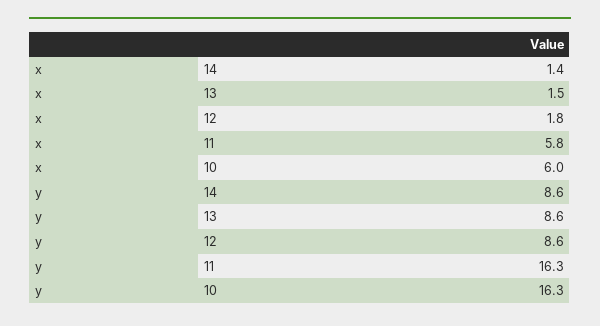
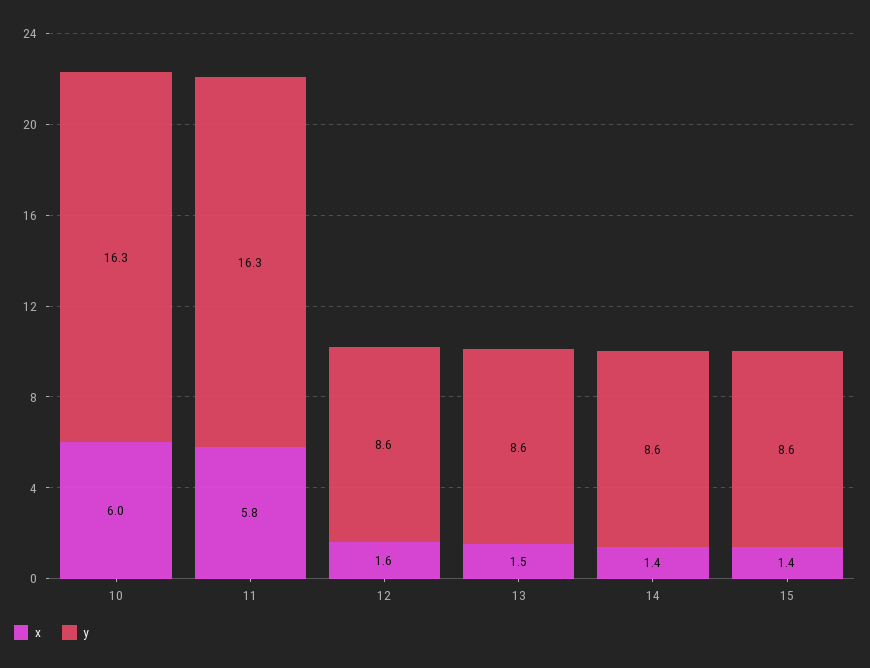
  {
    "x": {
      "14": 1.4,
      "13": 1.5,
-     "12": 1.8,
+     "12": 1.6,
      "11": 5.8,
-     "10": 6
+     "10": 6,
+     "15": 1.4
    },
    "y": {
      "14": 8.6,
      "13": 8.6,
      "12": 8.6,
      "11": 16.3,
-     "10": 16.3
+     "10": 16.3,
+     "15": 8.6
    }
  }

